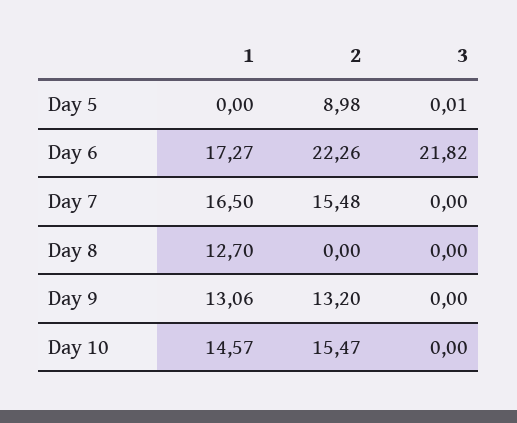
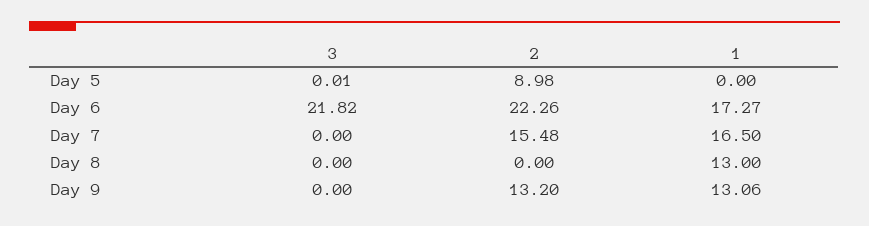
  {
    "1": {
      "Day 5": 0,
      "Day 6": 17.27,
      "Day 7": 16.5,
-     "Day 8": 12.7,
+     "Day 8": 13,
-     "Day 9": 13.06,
+     "Day 9": 13.06
-     "Day 10": 14.57
    },
    "2": {
      "Day 5": 8.98,
      "Day 6": 22.26,
      "Day 7": 15.48,
      "Day 8": 0,
-     "Day 9": 13.2,
+     "Day 9": 13.2
-     "Day 10": 15.47
    },
    "3": {
      "Day 5": 0.01,
      "Day 6": 21.82,
      "Day 7": 0,
      "Day 8": 0,
-     "Day 9": 0,
+     "Day 9": 0
-     "Day 10": 0
    }
  }

